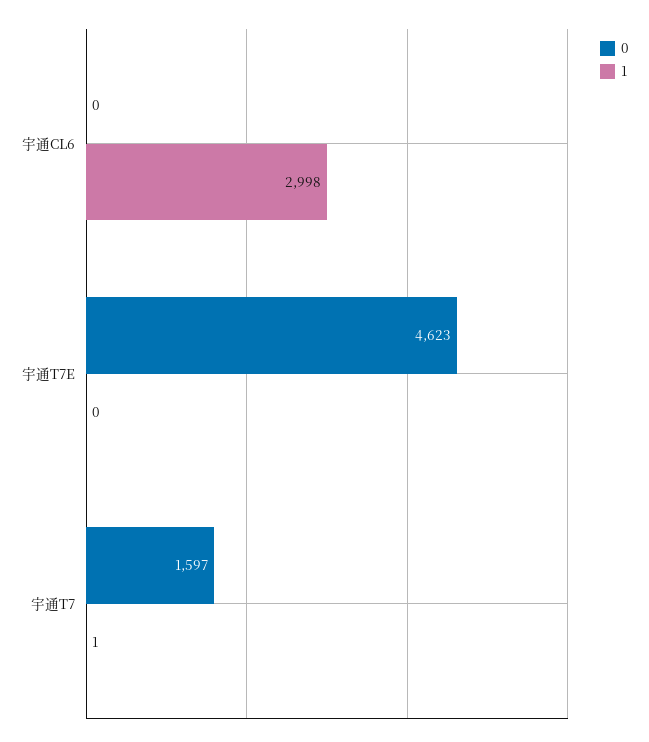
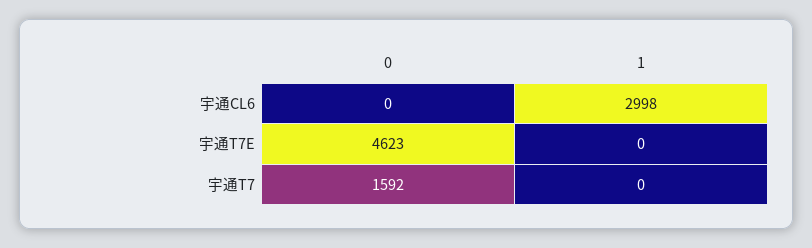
  {
    "0": {
      "宇通CL6": 0,
      "宇通T7E": 4623,
-     "宇通T7": 1597
+     "宇通T7": 1592
    },
    "1": {
      "宇通CL6": 2998,
      "宇通T7E": 0,
-     "宇通T7": 1
+     "宇通T7": 0
    }
  }

